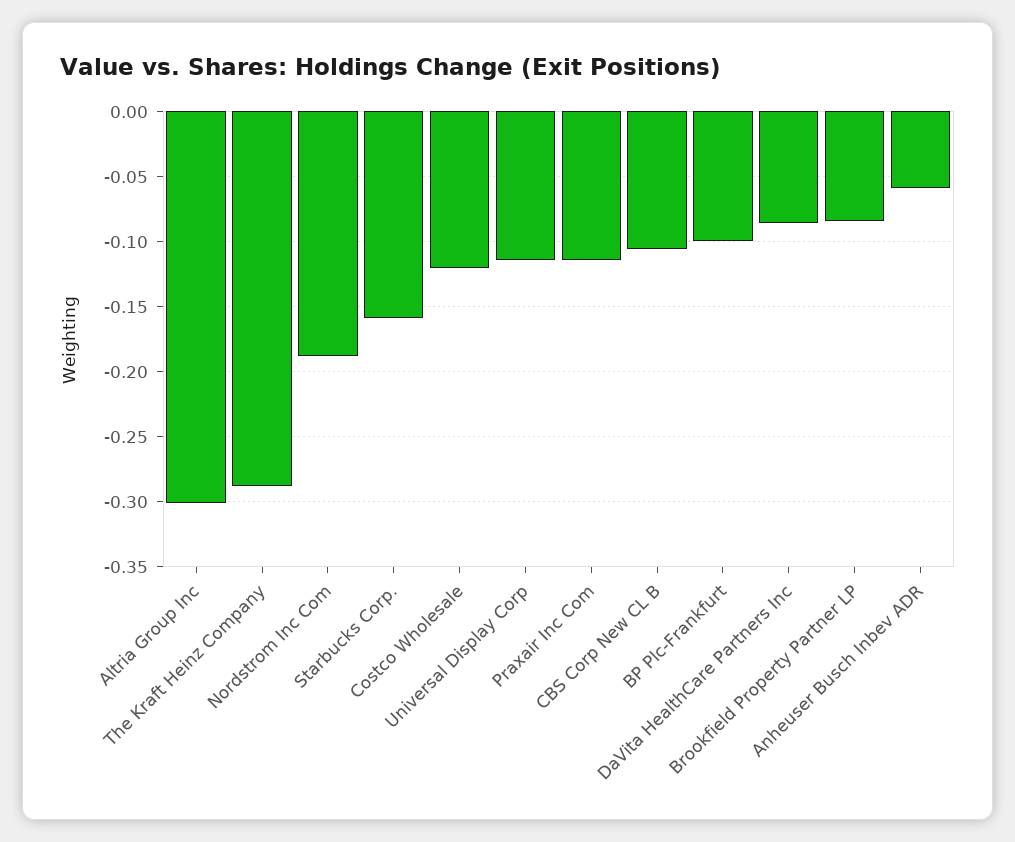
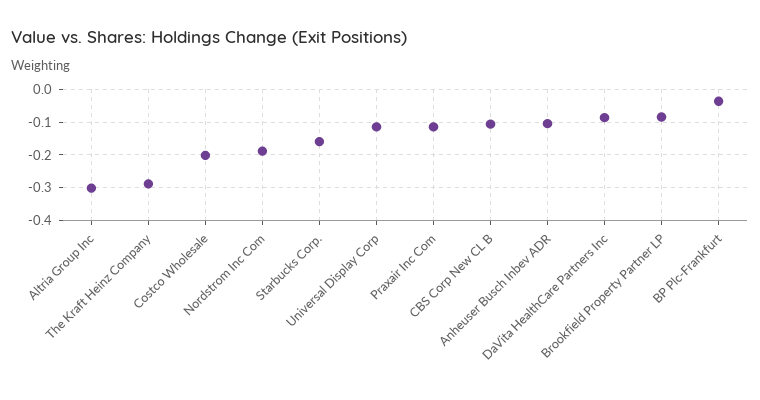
  {
    "Altria Group Inc": -0.3,
    "The Kraft Heinz Company": -0.29,
    "Nordstrom Inc Com": -0.19,
    "Starbucks Corp.": -0.16,
-   "Costco Wholesale": -0.12,
+   "Costco Wholesale": -0.2,
    "Universal Display Corp": -0.115,
    "Praxair Inc Com": -0.115,
    "CBS Corp New CL B": -0.105,
-   "BP Plc-Frankfurt": -0.1,
+   "BP Plc-Frankfurt": -0.04,
    "DaVita HealthCare Partners Inc": -0.085,
    "Brookfield Property Partner LP": -0.085,
-   "Anheuser Busch Inbev ADR": -0.06
+   "Anheuser Busch Inbev ADR": -0.1
  }

